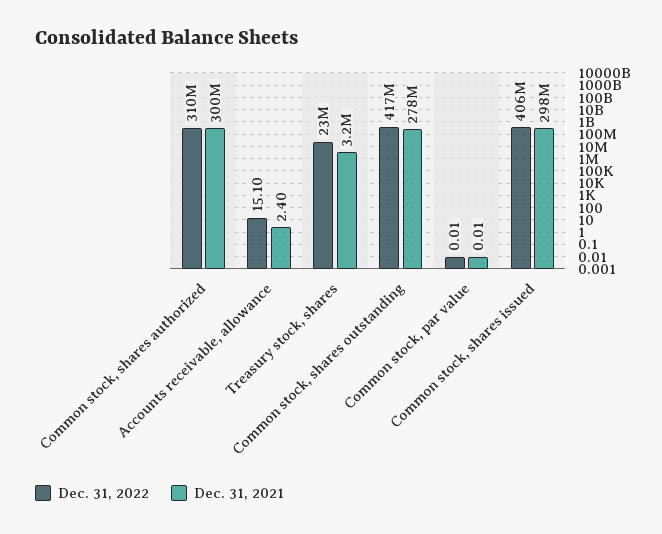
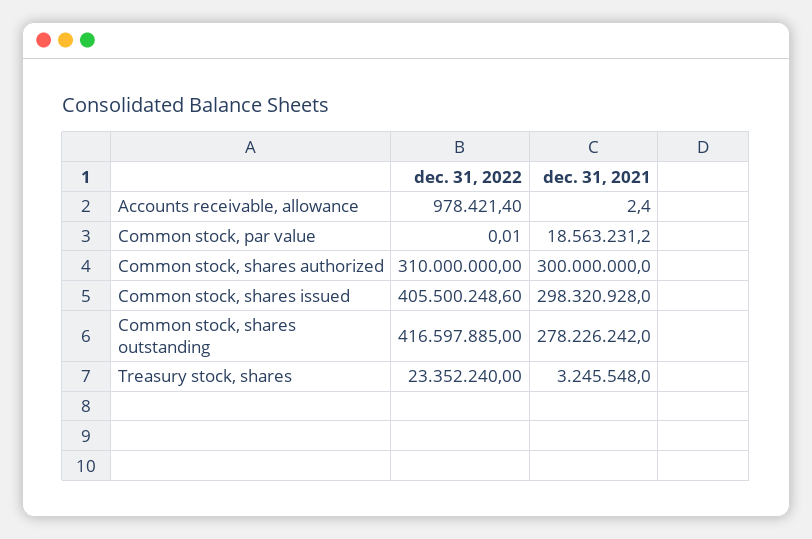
  {
    "Dec. 31, 2022": {
      "Common stock, shares authorized": 310000000,
-     "Accounts receivable, allowance": 15.1,
+     "Accounts receivable, allowance": 978421.4,
      "Treasury stock, shares": 23352240,
      "Common stock, shares outstanding": 416597885,
      "Common stock, par value": 0.01,
      "Common stock, shares issued": 405500248.6
    },
    "Dec. 31, 2021": {
      "Common stock, shares authorized": 300000000,
      "Accounts receivable, allowance": 2.4,
      "Treasury stock, shares": 3245548,
      "Common stock, shares outstanding": 278226242,
-     "Common stock, par value": 0.01,
+     "Common stock, par value": 18563231.2,
      "Common stock, shares issued": 298320928
    }
  }

